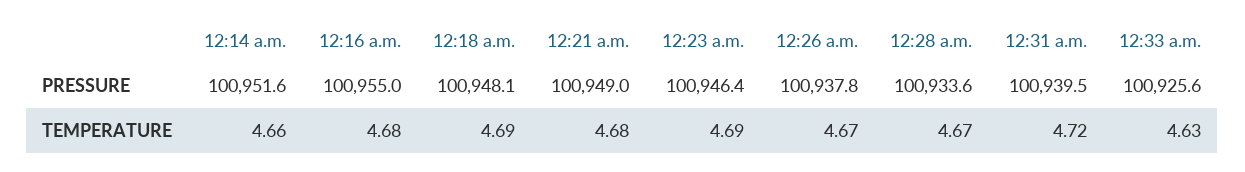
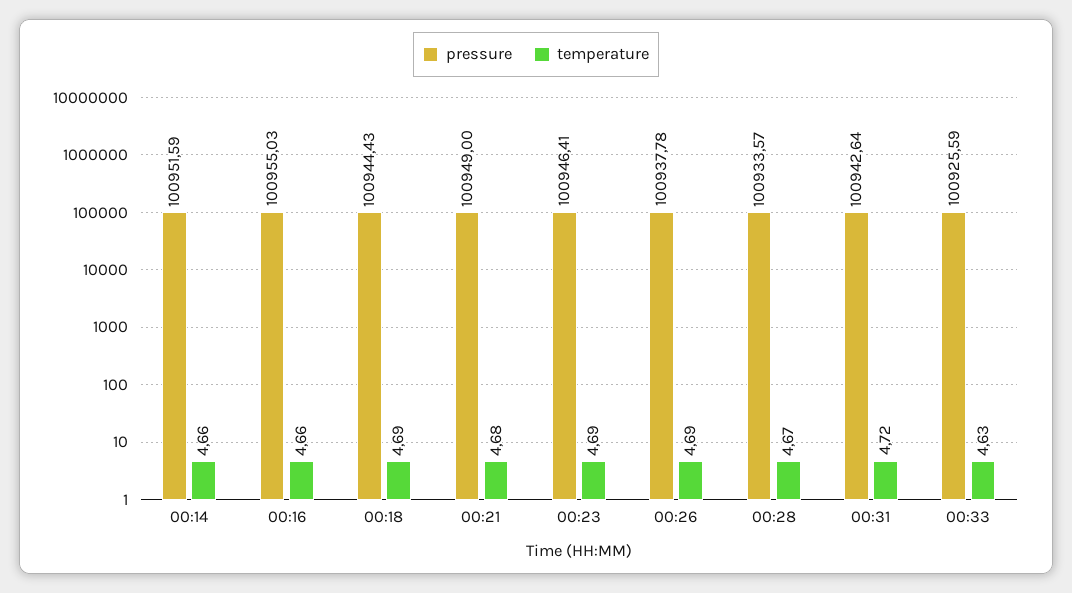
  {
    "PRESSURE": {
      "12:14 a.m.": 100951.59,
      "12:16 a.m.": 100955.03,
-     "12:18 a.m.": 100948.1,
+     "12:18 a.m.": 100944.43,
      "12:21 a.m.": 100949,
      "12:23 a.m.": 100946.41,
      "12:26 a.m.": 100937.78,
      "12:28 a.m.": 100933.57,
-     "12:31 a.m.": 100939.5,
+     "12:31 a.m.": 100942.64,
      "12:33 a.m.": 100925.59
    },
    "TEMPERATURE": {
      "12:14 a.m.": 4.66,
-     "12:16 a.m.": 4.68,
+     "12:16 a.m.": 4.66,
      "12:18 a.m.": 4.69,
      "12:21 a.m.": 4.68,
      "12:23 a.m.": 4.69,
-     "12:26 a.m.": 4.67,
+     "12:26 a.m.": 4.69,
      "12:28 a.m.": 4.67,
      "12:31 a.m.": 4.72,
      "12:33 a.m.": 4.63
    }
  }

